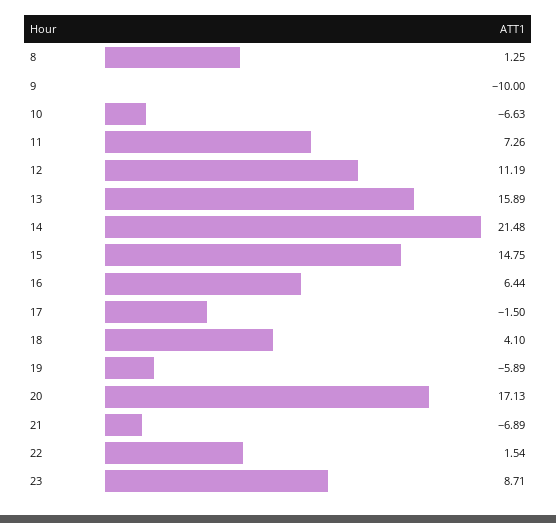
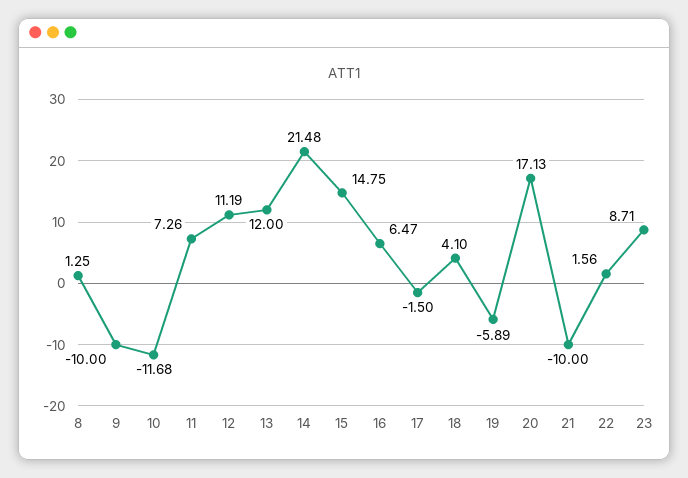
  {
    "8": 1.25,
    "9": -10,
-   "10": -6.63,
+   "10": -11.68,
    "11": 7.26,
    "12": 11.19,
-   "13": 15.89,
+   "13": 12,
    "14": 21.48,
    "15": 14.75,
-   "16": 6.44,
+   "16": 6.47,
    "17": -1.5,
    "18": 4.1,
    "19": -5.89,
    "20": 17.13,
-   "21": -6.89,
+   "21": -10,
-   "22": 1.54,
+   "22": 1.56,
    "23": 8.71
  }

